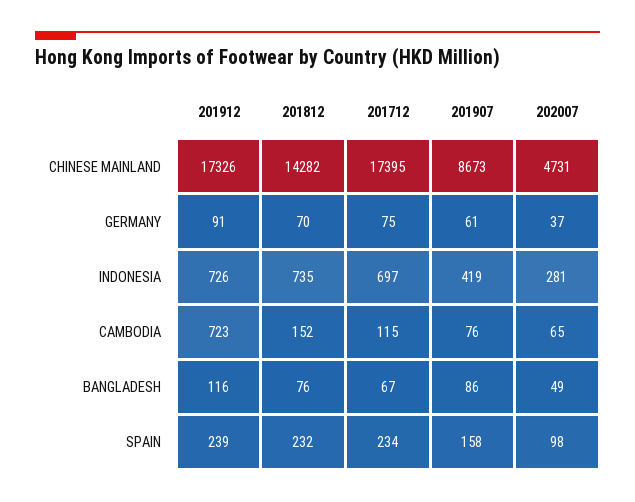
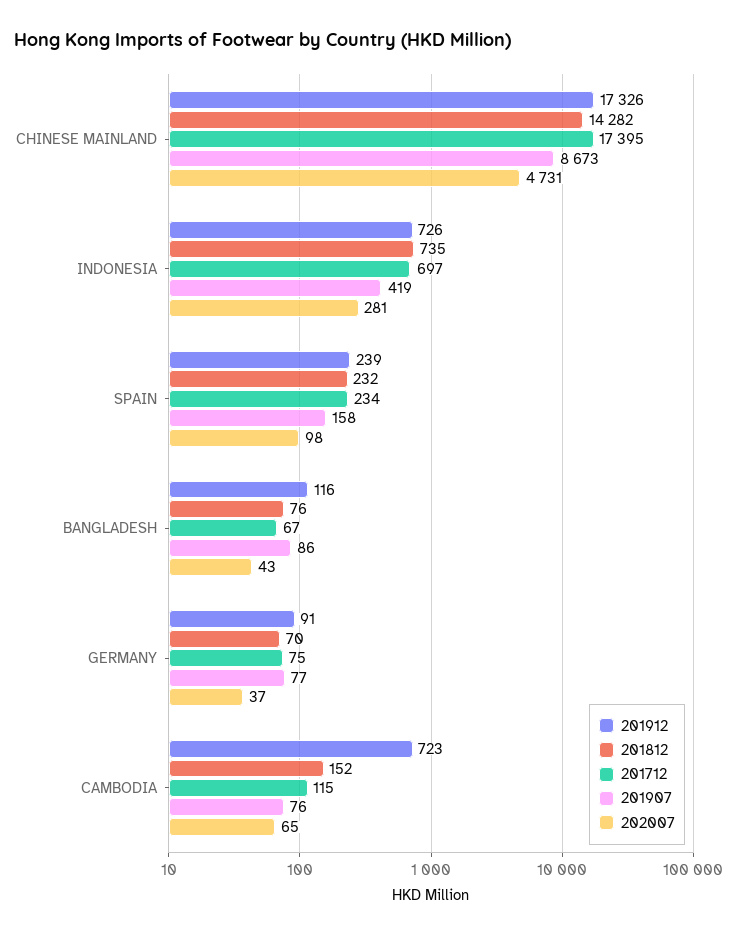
  {
    "201912": {
      "CHINESE MAINLAND": 17326,
      "GERMANY": 91,
      "INDONESIA": 726,
      "CAMBODIA": 723,
      "BANGLADESH": 116,
      "SPAIN": 239
    },
    "201812": {
      "CHINESE MAINLAND": 14282,
      "GERMANY": 70,
      "INDONESIA": 735,
      "CAMBODIA": 152,
      "BANGLADESH": 76,
      "SPAIN": 232
    },
    "201712": {
      "CHINESE MAINLAND": 17395,
      "GERMANY": 75,
      "INDONESIA": 697,
      "CAMBODIA": 115,
      "BANGLADESH": 67,
      "SPAIN": 234
    },
    "201907": {
      "CHINESE MAINLAND": 8673,
-     "GERMANY": 61,
+     "GERMANY": 77,
      "INDONESIA": 419,
      "CAMBODIA": 76,
      "BANGLADESH": 86,
      "SPAIN": 158
    },
    "202007": {
      "CHINESE MAINLAND": 4731,
      "GERMANY": 37,
      "INDONESIA": 281,
      "CAMBODIA": 65,
-     "BANGLADESH": 49,
+     "BANGLADESH": 43,
      "SPAIN": 98
    }
  }

